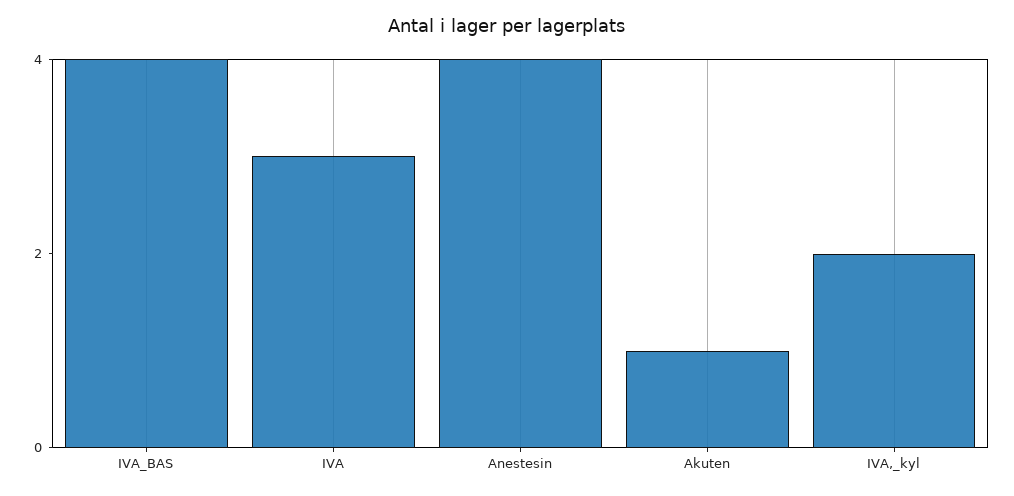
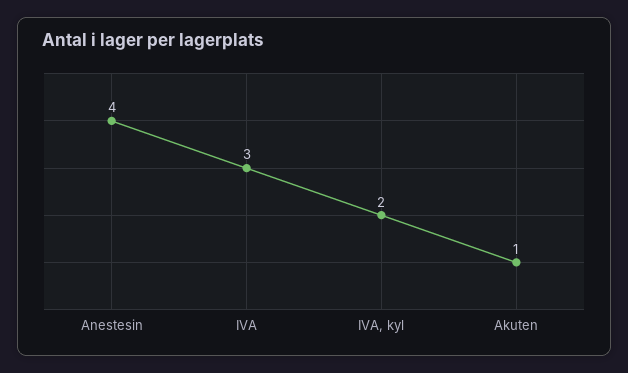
  {
-   "IVA_BAS": 4,
    "IVA": 3,
    "Anestesin": 4,
    "Akuten": 1,
    "IVA,_kyl": 2
  }

